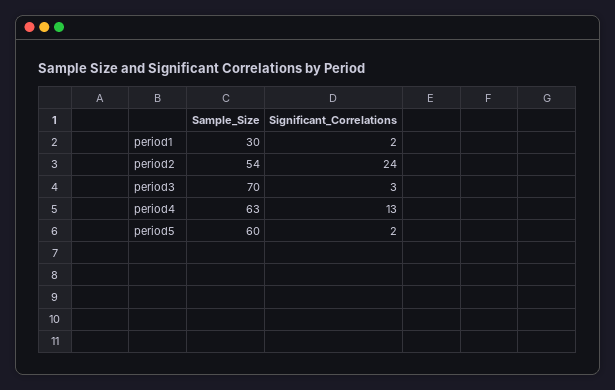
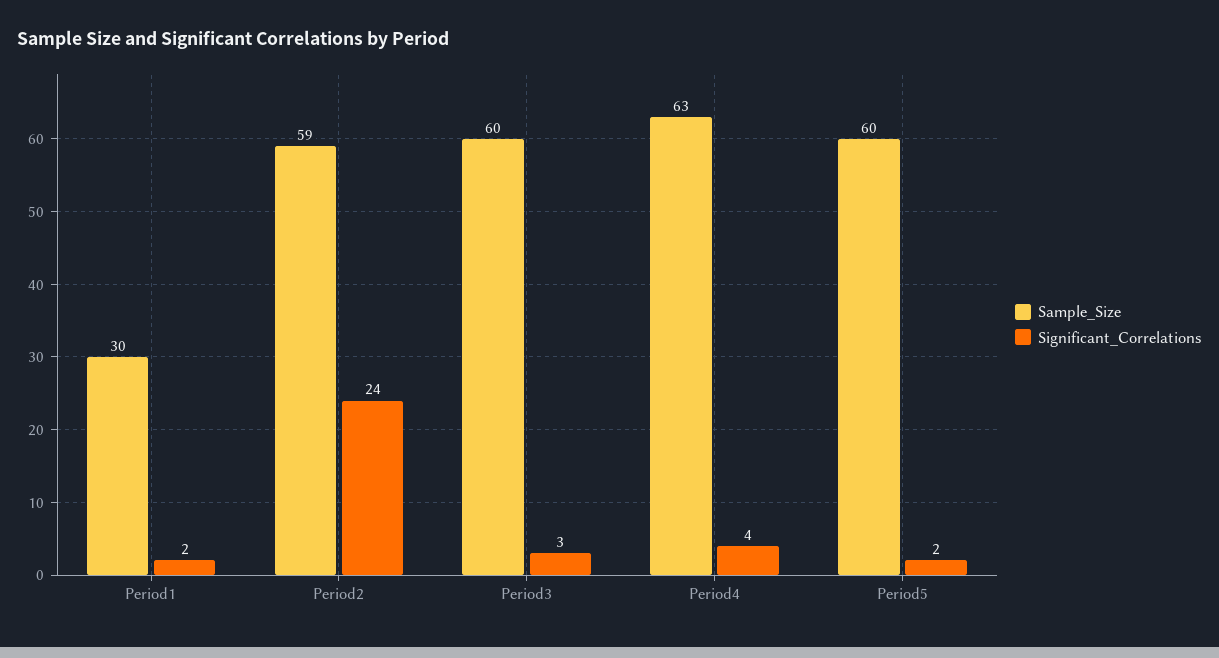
  {
    "Sample_Size": {
      "period1": 30,
-     "period2": 54,
+     "period2": 59,
-     "period3": 70,
+     "period3": 60,
      "period4": 63,
      "period5": 60
    },
    "Significant_Correlations": {
      "period1": 2,
      "period2": 24,
      "period3": 3,
-     "period4": 13,
+     "period4": 4,
      "period5": 2
    }
  }

